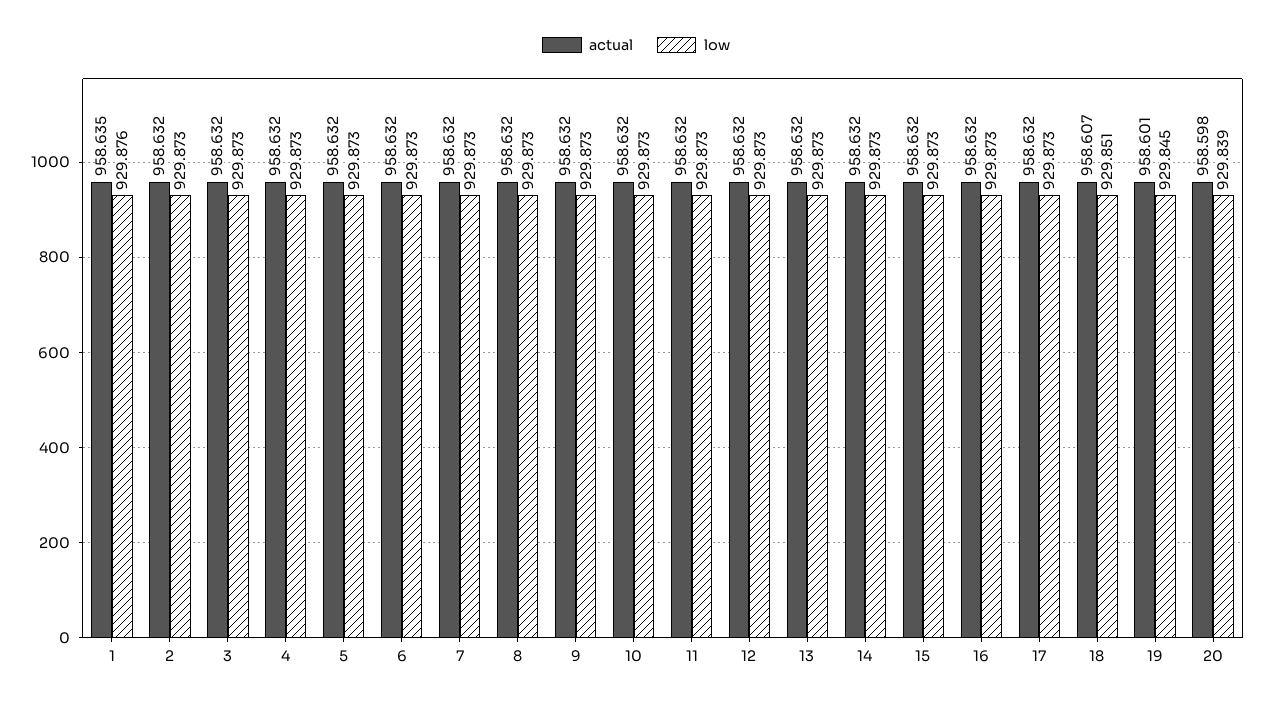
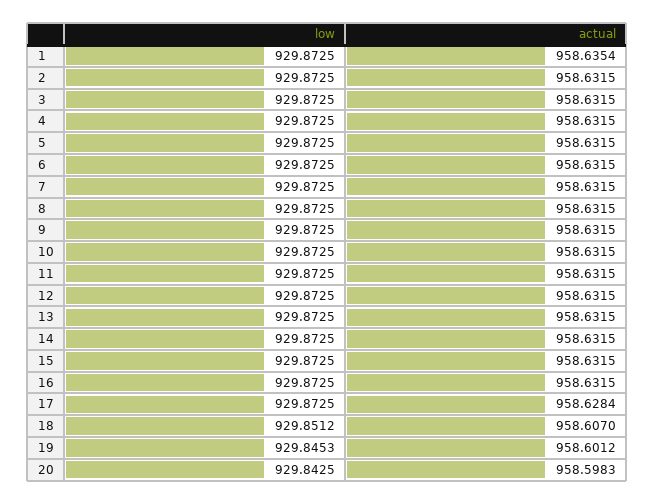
  {
    "actual": {
      "1": 958.6354,
      "2": 958.6315,
      "3": 958.6315,
      "4": 958.6315,
      "5": 958.6315,
      "6": 958.6315,
      "7": 958.6315,
      "8": 958.6315,
      "9": 958.6315,
      "10": 958.6315,
      "11": 958.6315,
      "12": 958.6315,
      "13": 958.6315,
      "14": 958.6315,
      "15": 958.6315,
      "16": 958.6315,
-     "17": 958.632,
+     "17": 958.6284,
      "18": 958.607,
      "19": 958.6012,
      "20": 958.5983
    },
    "low": {
-     "1": 929.876,
+     "1": 929.8725,
      "2": 929.8725,
      "3": 929.8725,
      "4": 929.8725,
      "5": 929.8725,
      "6": 929.8725,
      "7": 929.8725,
      "8": 929.8725,
      "9": 929.8725,
      "10": 929.8725,
      "11": 929.8725,
      "12": 929.8725,
      "13": 929.8725,
      "14": 929.8725,
      "15": 929.8725,
      "16": 929.8725,
      "17": 929.8725,
      "18": 929.8512,
      "19": 929.8453,
-     "20": 929.839
+     "20": 929.8425
    }
  }

